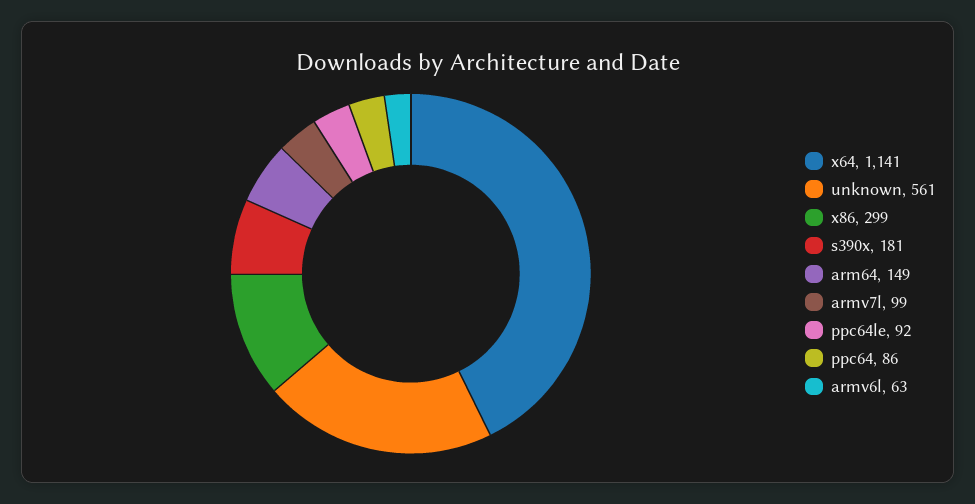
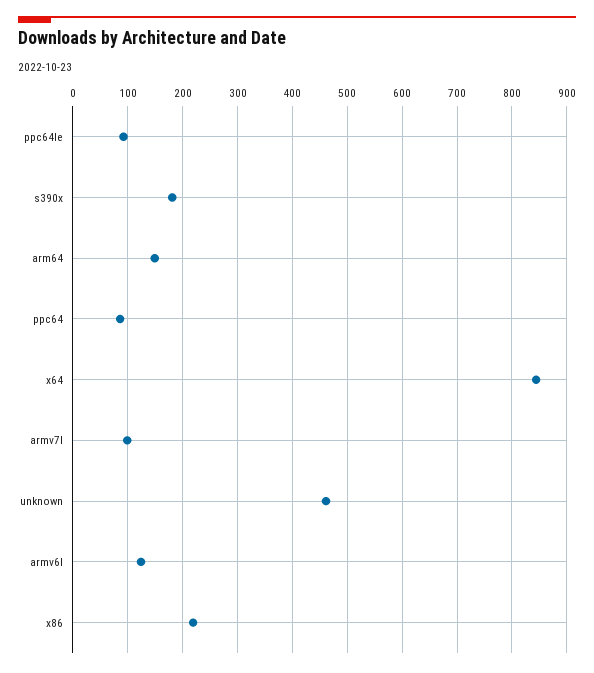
  {
-   "x64": 1141,
+   "x64": 840,
-   "unknown": 561,
+   "unknown": 460,
-   "x86": 299,
+   "x86": 220,
    "s390x": 181,
    "arm64": 149,
    "armv7l": 99,
    "ppc64le": 92,
    "ppc64": 86,
-   "armv6l": 63
+   "armv6l": 120
  }

